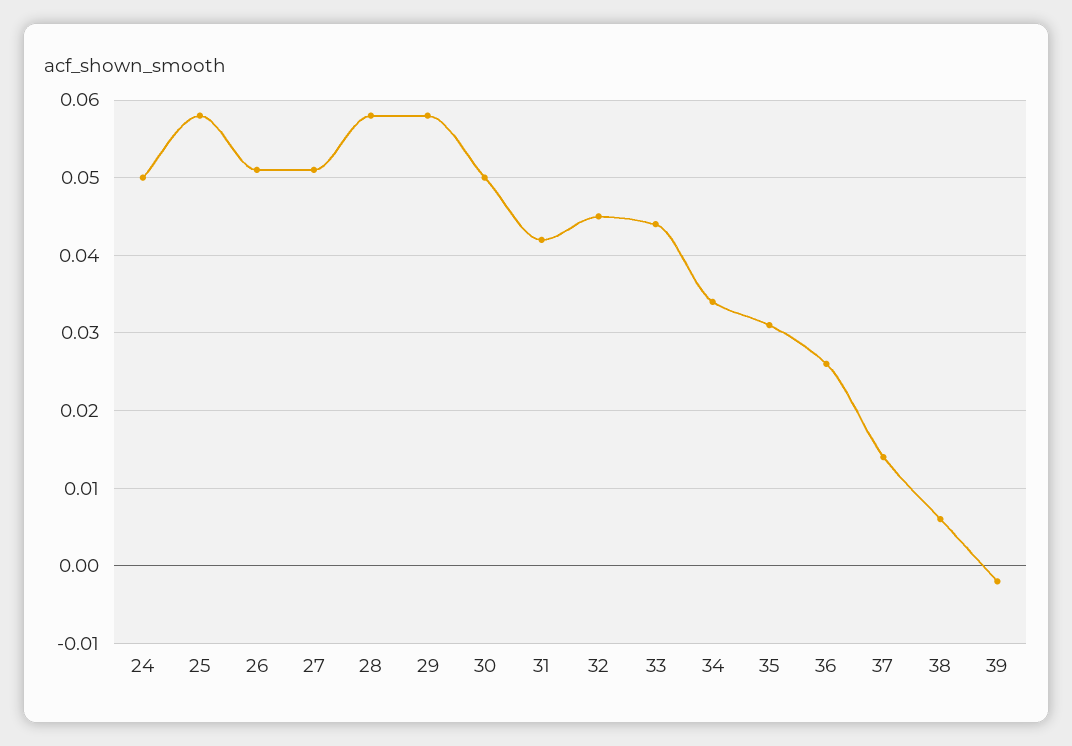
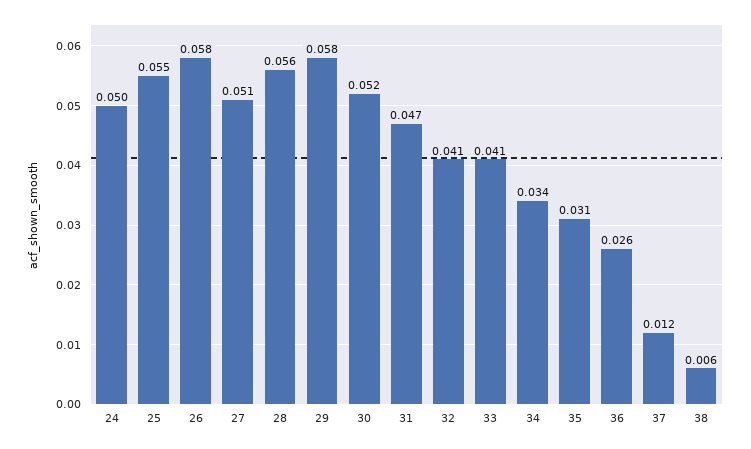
  {
    "24": 0.05,
-   "25": 0.058,
+   "25": 0.055,
-   "26": 0.051,
+   "26": 0.058,
    "27": 0.051,
-   "28": 0.058,
+   "28": 0.056,
    "29": 0.058,
-   "30": 0.05,
+   "30": 0.052,
-   "31": 0.042,
+   "31": 0.047,
-   "32": 0.045,
+   "32": 0.041,
-   "33": 0.044,
+   "33": 0.041,
    "34": 0.034,
    "35": 0.031,
    "36": 0.026,
-   "37": 0.014,
+   "37": 0.012,
-   "38": 0.006,
+   "38": 0.006
-   "39": -0.002
  }

